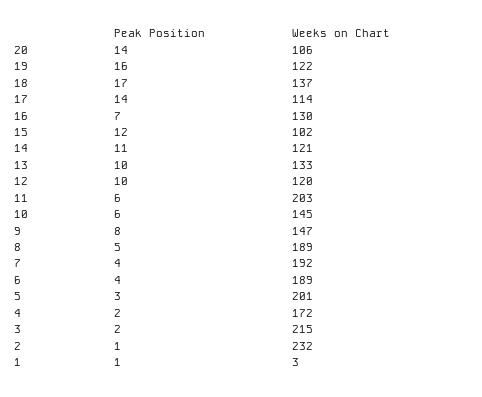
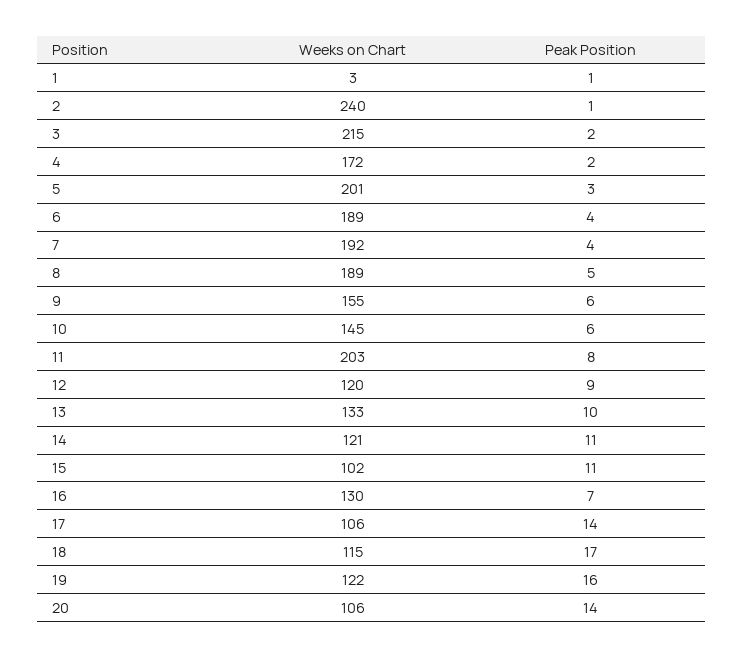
  {
    "Peak Position": {
      "20": 14,
      "19": 16,
      "18": 17,
      "17": 14,
      "16": 7,
-     "15": 12,
+     "15": 11,
      "14": 11,
      "13": 10,
-     "12": 10,
+     "12": 9,
-     "11": 6,
+     "11": 8,
      "10": 6,
-     "9": 8,
+     "9": 6,
      "8": 5,
      "7": 4,
      "6": 4,
      "5": 3,
      "4": 2,
      "3": 2,
      "2": 1,
      "1": 1
    },
    "Weeks on Chart": {
      "20": 106,
      "19": 122,
-     "18": 137,
+     "18": 115,
-     "17": 114,
+     "17": 106,
      "16": 130,
      "15": 102,
      "14": 121,
      "13": 133,
      "12": 120,
      "11": 203,
      "10": 145,
-     "9": 147,
+     "9": 155,
      "8": 189,
      "7": 192,
      "6": 189,
      "5": 201,
      "4": 172,
      "3": 215,
-     "2": 232,
+     "2": 240,
      "1": 3
    }
  }

